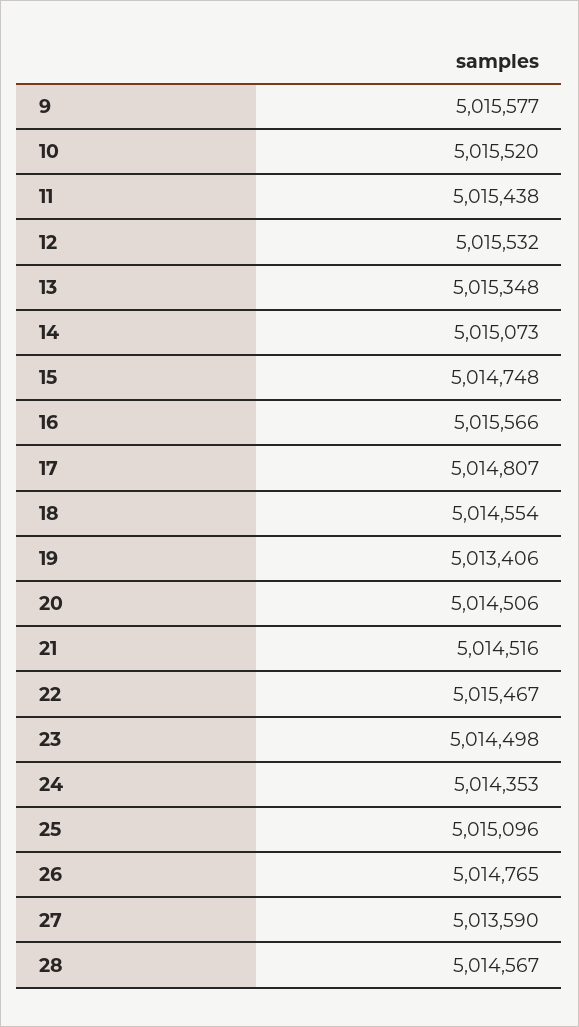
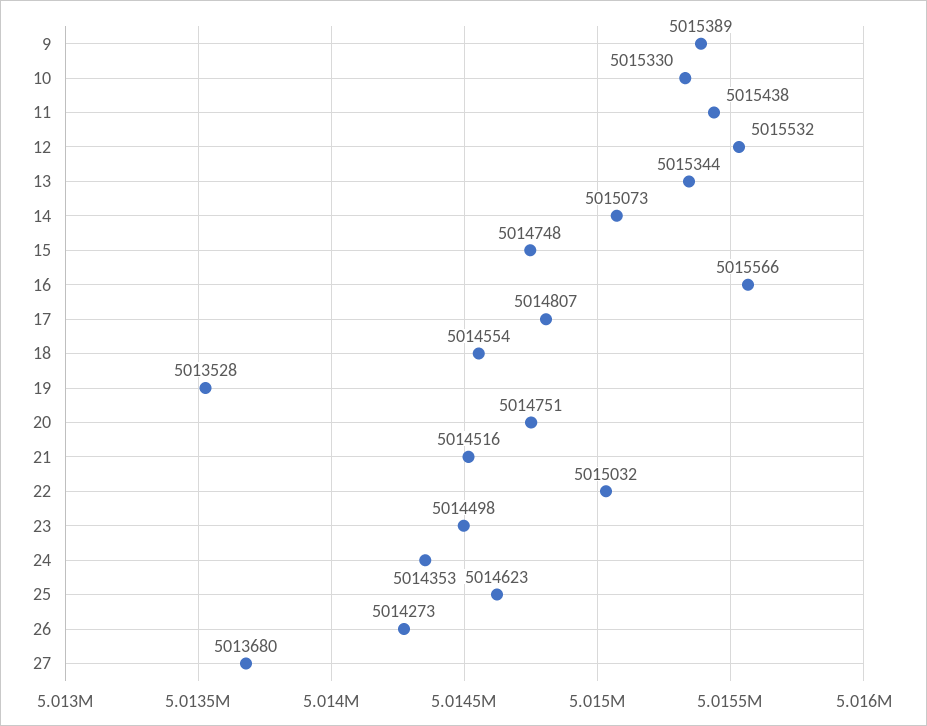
  {
-   "9": 5015577,
+   "9": 5015389,
-   "10": 5015520,
+   "10": 5015330,
    "11": 5015438,
    "12": 5015532,
-   "13": 5015348,
+   "13": 5015344,
    "14": 5015073,
    "15": 5014748,
    "16": 5015566,
    "17": 5014807,
    "18": 5014554,
-   "19": 5013406,
+   "19": 5013528,
-   "20": 5014506,
+   "20": 5014751,
    "21": 5014516,
-   "22": 5015467,
+   "22": 5015032,
    "23": 5014498,
    "24": 5014353,
-   "25": 5015096,
+   "25": 5014623,
-   "26": 5014765,
+   "26": 5014273,
-   "27": 5013590,
+   "27": 5013680
-   "28": 5014567
  }

